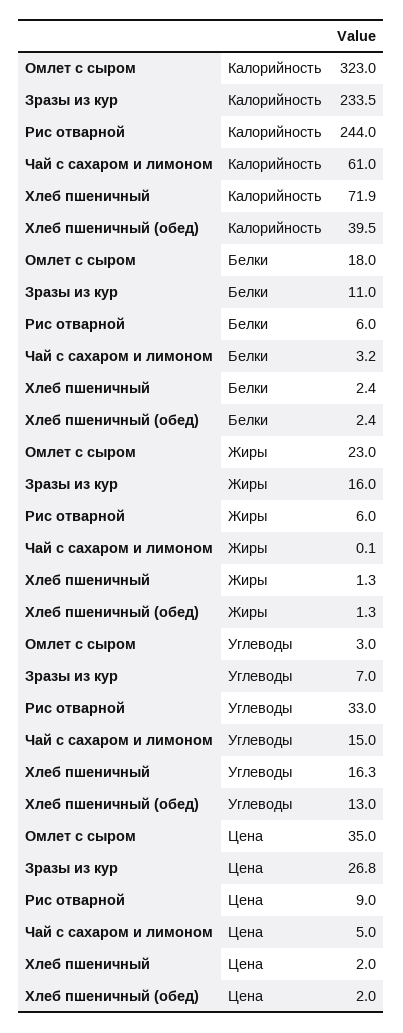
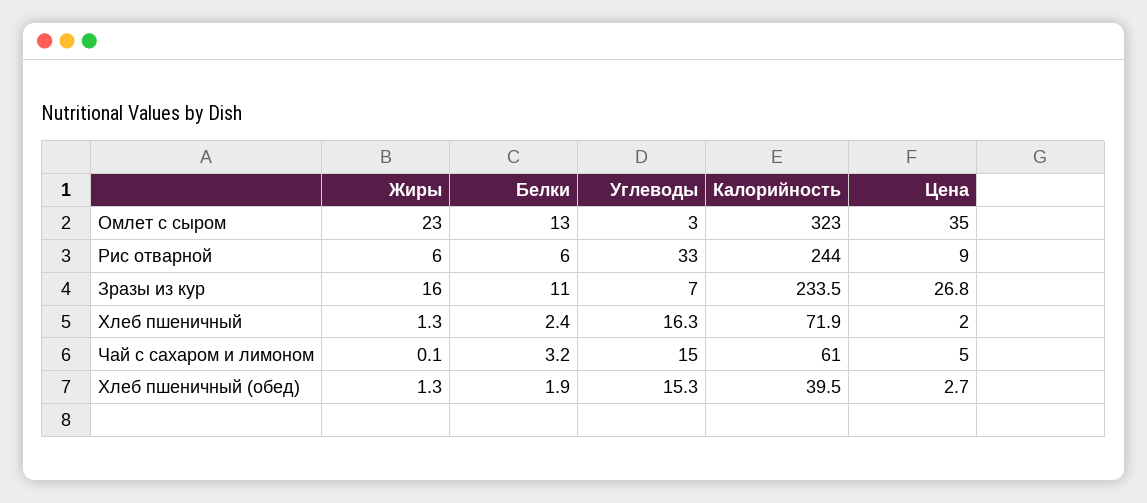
  {
    "Омлет с сыром": {
      "Калорийность": 323,
-     "Белки": 18,
+     "Белки": 13,
      "Жиры": 23,
      "Углеводы": 3,
      "Цена": 35
    },
    "Зразы из кур": {
      "Калорийность": 233.5,
      "Белки": 11,
      "Жиры": 16,
      "Углеводы": 7,
      "Цена": 26.8
    },
    "Рис отварной": {
      "Калорийность": 244,
      "Белки": 6,
      "Жиры": 6,
      "Углеводы": 33,
      "Цена": 9
    },
    "Чай с сахаром и лимоном": {
      "Калорийность": 61,
      "Белки": 3.2,
      "Жиры": 0.1,
      "Углеводы": 15,
      "Цена": 5
    },
    "Хлеб пшеничный": {
      "Калорийность": 71.9,
      "Белки": 2.4,
      "Жиры": 1.3,
      "Углеводы": 16.3,
      "Цена": 2
    },
    "Хлеб пшеничный (обед)": {
      "Калорийность": 39.5,
-     "Белки": 2.4,
+     "Белки": 1.9,
      "Жиры": 1.3,
-     "Углеводы": 13,
+     "Углеводы": 15.3,
-     "Цена": 2
+     "Цена": 2.7
    }
  }

